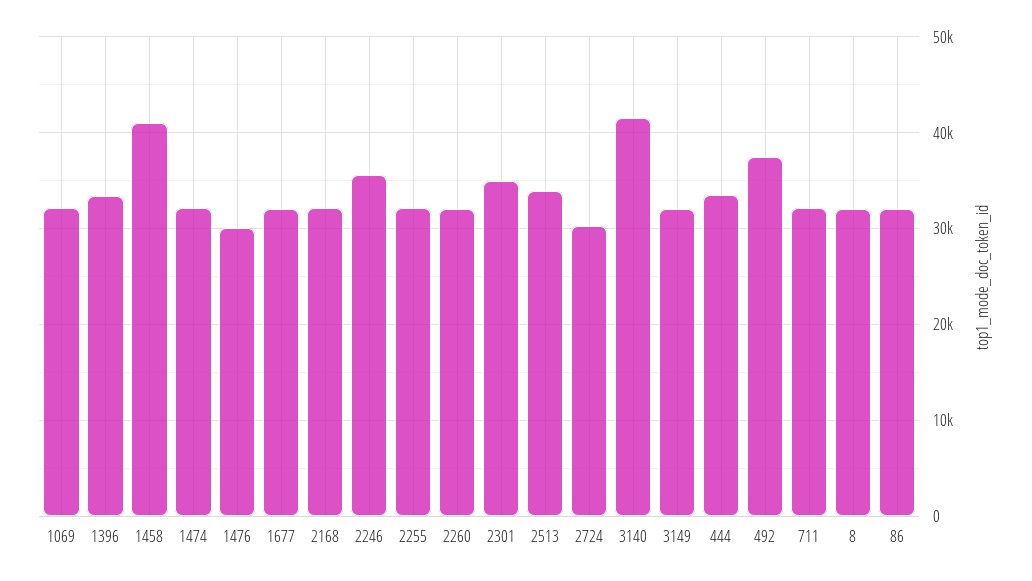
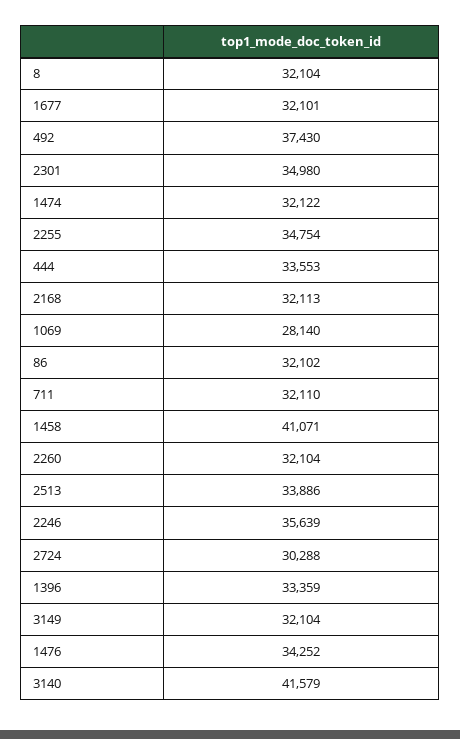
  {
-   "1069": 32000,
+   "1069": 28140,
    "1396": 33359,
    "1458": 41071,
    "1474": 32122,
-   "1476": 30000,
+   "1476": 34252,
    "1677": 32101,
    "2168": 32113,
    "2246": 35639,
-   "2255": 32000,
+   "2255": 34754,
    "2260": 32104,
    "2301": 34980,
    "2513": 33886,
    "2724": 30288,
    "3140": 41579,
    "3149": 32104,
    "444": 33553,
    "492": 37430,
    "711": 32110,
    "8": 32104,
    "86": 32102
  }

